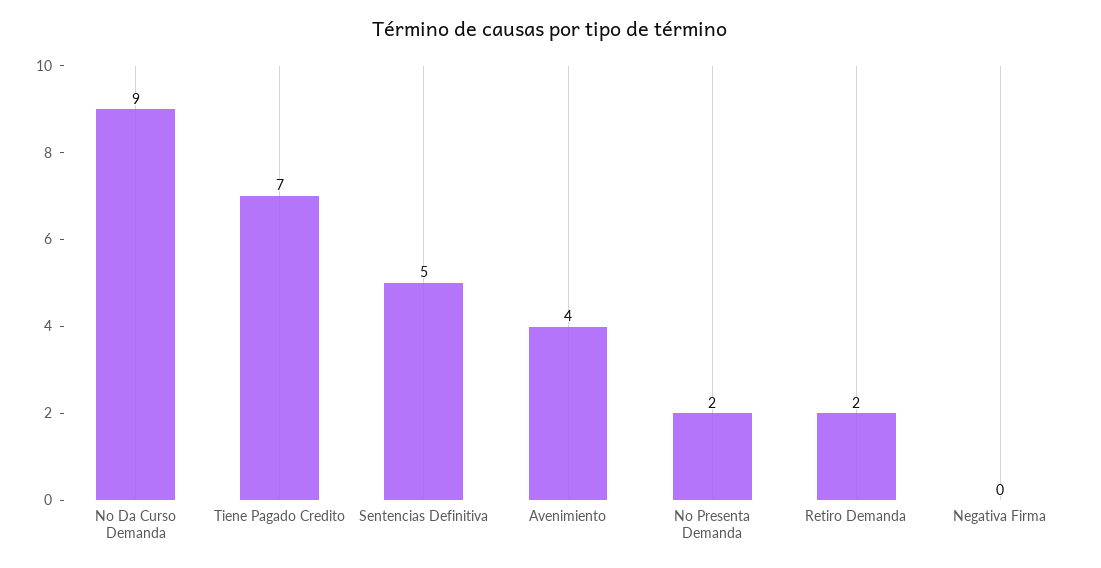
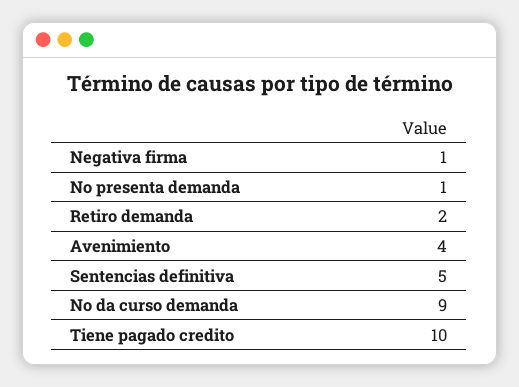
  {
    "No Da Curso Demanda": 9,
-   "Tiene Pagado Credito": 7,
+   "Tiene Pagado Credito": 10,
    "Sentencias Definitiva": 5,
    "Avenimiento": 4,
-   "No Presenta Demanda": 2,
+   "No Presenta Demanda": 1,
    "Retiro Demanda": 2,
-   "Negativa Firma": 0
+   "Negativa Firma": 1
  }

